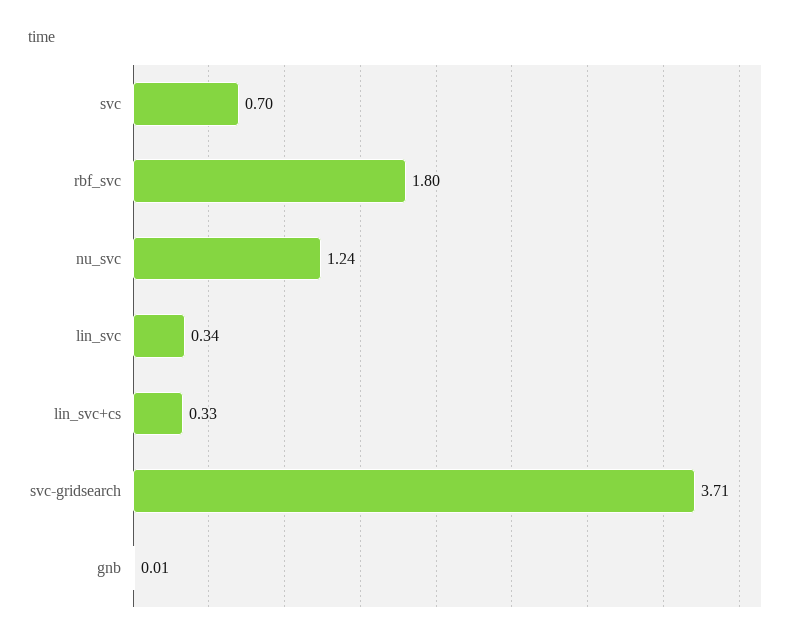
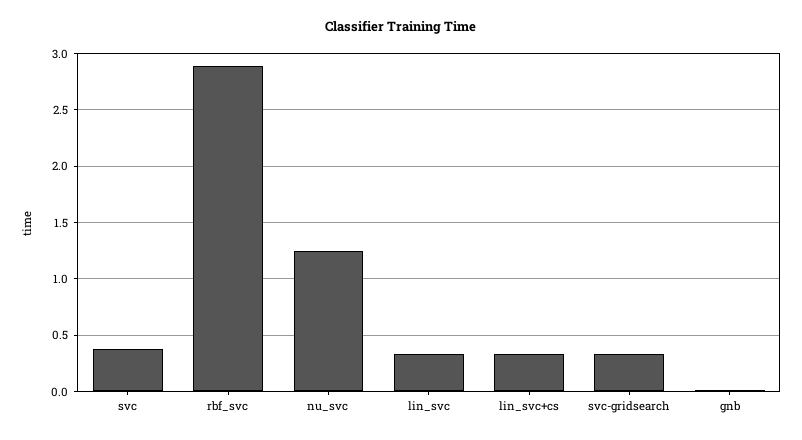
  {
-   "svc": 0.7,
+   "svc": 0.4,
-   "rbf_svc": 1.8,
+   "rbf_svc": 2.9,
    "nu_svc": 1.24,
    "lin_svc": 0.34,
    "lin_svc+cs": 0.33,
-   "svc-gridsearch": 3.71,
+   "svc-gridsearch": 0.3,
    "gnb": 0.01
  }

